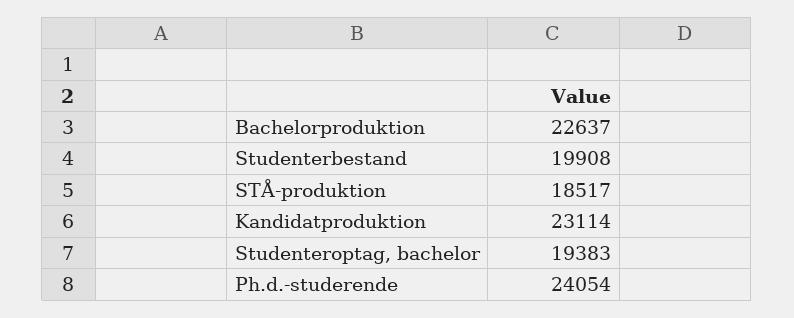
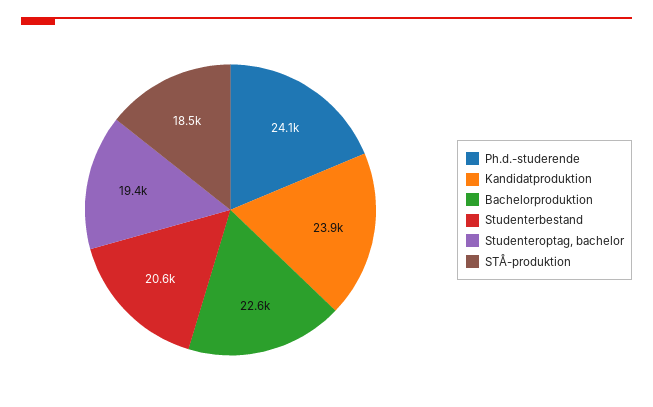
  {
    "Bachelorproduktion": 22637,
-   "Studenterbestand": 19908,
+   "Studenterbestand": 20600,
    "STÅ-produktion": 18517,
-   "Kandidatproduktion": 23114,
+   "Kandidatproduktion": 23900,
    "Studenteroptag, bachelor": 19383,
    "Ph.d.-studerende": 24054
  }

